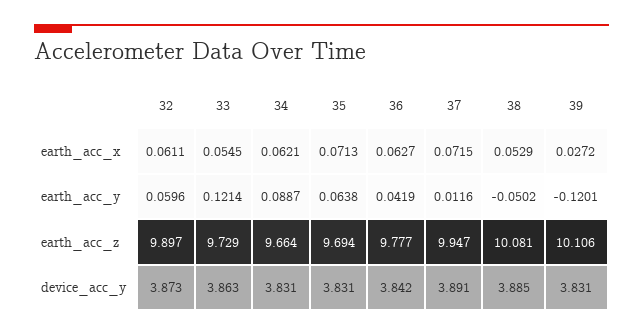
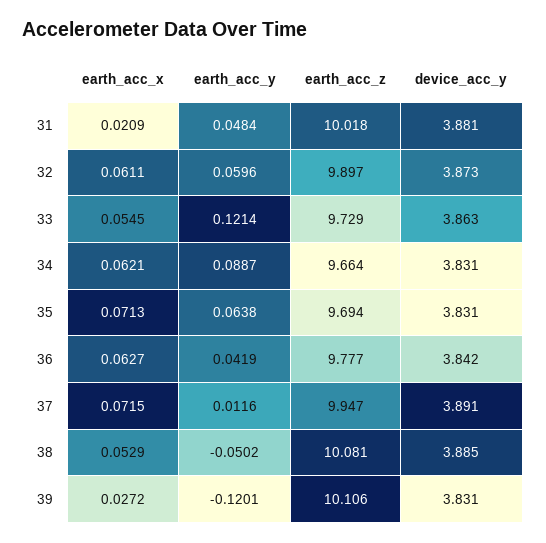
  {
    "32": {
      "earth_acc_x": 0.0611,
      "earth_acc_y": 0.0596,
      "earth_acc_z": 9.897,
      "device_acc_y": 3.873
    },
    "33": {
      "earth_acc_x": 0.0545,
      "earth_acc_y": 0.1214,
      "earth_acc_z": 9.729,
      "device_acc_y": 3.863
    },
    "34": {
      "earth_acc_x": 0.0621,
      "earth_acc_y": 0.0887,
      "earth_acc_z": 9.664,
      "device_acc_y": 3.831
    },
    "35": {
      "earth_acc_x": 0.0713,
      "earth_acc_y": 0.0638,
      "earth_acc_z": 9.694,
      "device_acc_y": 3.831
    },
    "36": {
      "earth_acc_x": 0.0627,
      "earth_acc_y": 0.0419,
      "earth_acc_z": 9.777,
      "device_acc_y": 3.842
    },
    "37": {
      "earth_acc_x": 0.0715,
      "earth_acc_y": 0.0116,
      "earth_acc_z": 9.947,
      "device_acc_y": 3.891
    },
    "38": {
      "earth_acc_x": 0.0529,
      "earth_acc_y": -0.0502,
      "earth_acc_z": 10.081,
      "device_acc_y": 3.885
    },
    "39": {
      "earth_acc_x": 0.0272,
      "earth_acc_y": -0.1201,
      "earth_acc_z": 10.106,
      "device_acc_y": 3.831
-   }
+   },
+   "31": {
+     "earth_acc_x": 0.0209,
+     "earth_acc_y": 0.0484,
+     "earth_acc_z": 10.018,
+     "device_acc_y": 3.881
+   }
  }

